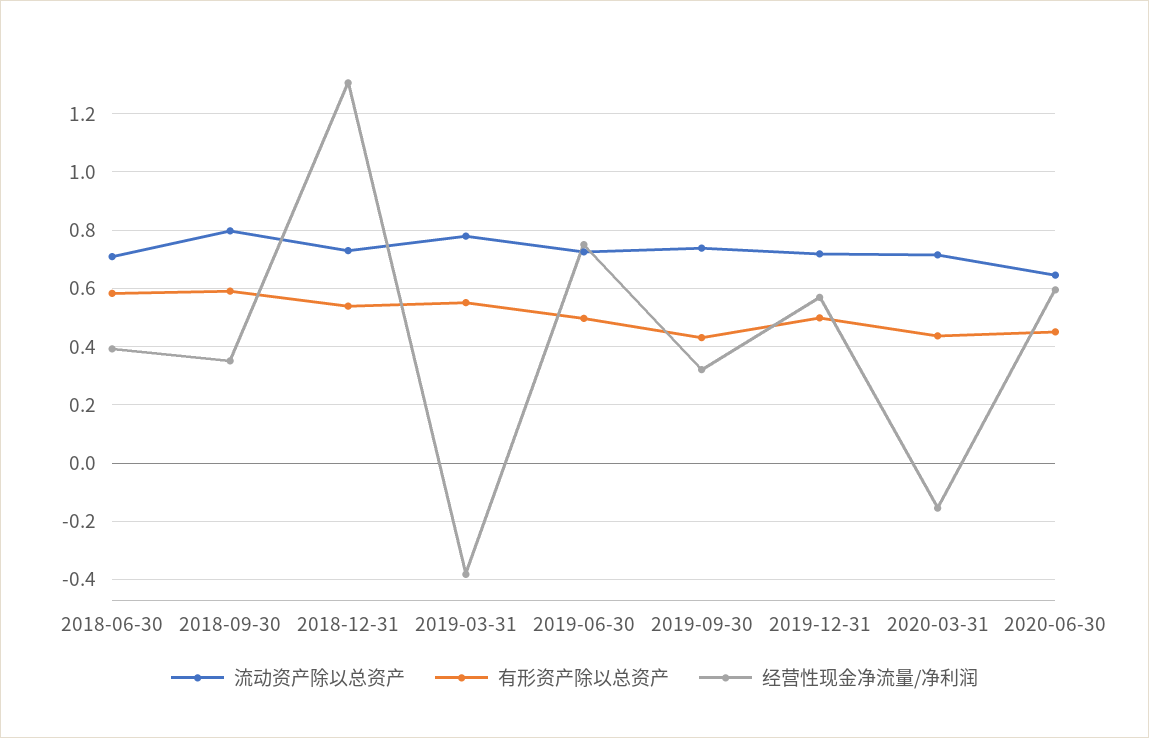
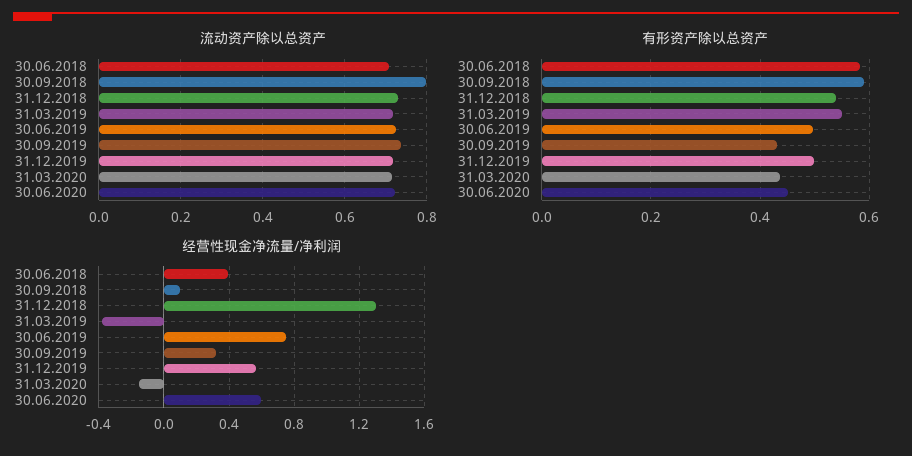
  {
    "流动资产除以总资产": {
      "2018-06-30": 0.7,
      "2018-09-30": 0.8,
      "2018-12-31": 0.74,
-     "2019-03-31": 0.775,
+     "2019-03-31": 0.72,
      "2019-06-30": 0.72,
      "2019-09-30": 0.74,
      "2019-12-31": 0.72,
      "2020-03-31": 0.72,
-     "2020-06-30": 0.65
+     "2020-06-30": 0.72
    },
    "有形资产除以总资产": {
      "2018-06-30": 0.58,
      "2018-09-30": 0.6,
      "2018-12-31": 0.54,
      "2019-03-31": 0.56,
      "2019-06-30": 0.5,
      "2019-09-30": 0.44,
      "2019-12-31": 0.5,
      "2020-03-31": 0.44,
      "2020-06-30": 0.46
    },
    "经营性现金净流量/净利润": {
      "2018-06-30": 0.4,
-     "2018-09-30": 0.35,
+     "2018-09-30": 0.1,
      "2018-12-31": 1.3,
      "2019-03-31": -0.375,
      "2019-06-30": 0.75,
      "2019-09-30": 0.325,
      "2019-12-31": 0.575,
      "2020-03-31": -0.15,
      "2020-06-30": 0.6
    }
  }

